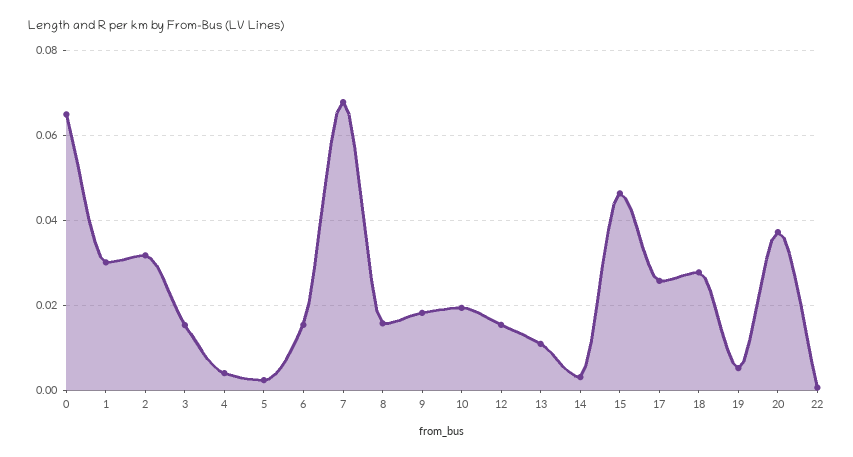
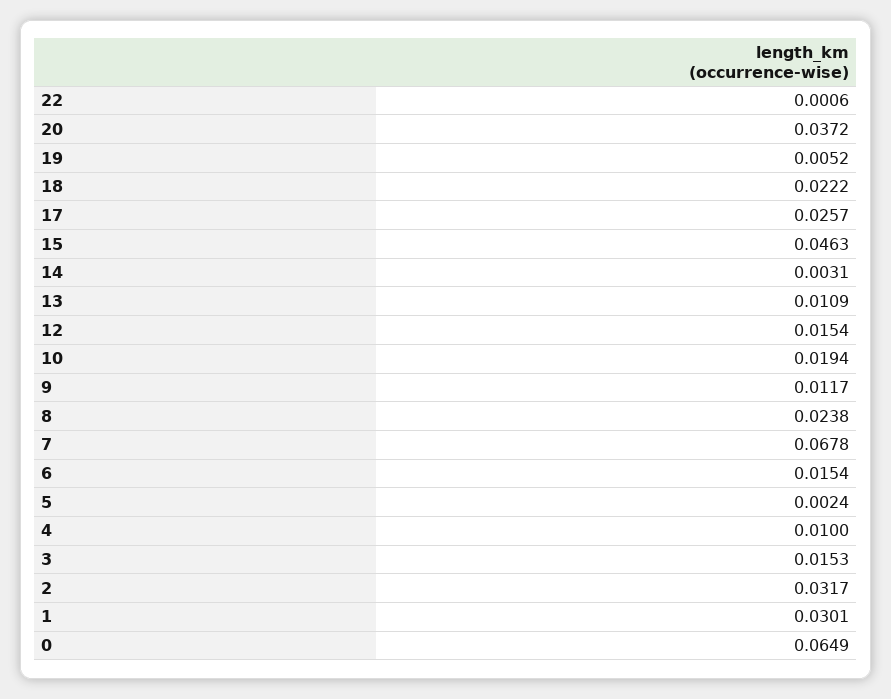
  {
    "0": 0.0649,
    "1": 0.0301,
    "2": 0.0317,
    "3": 0.0153,
-   "4": 0.004,
+   "4": 0.01,
    "5": 0.0024,
    "6": 0.0154,
    "7": 0.0678,
-   "8": 0.016,
+   "8": 0.0238,
-   "9": 0.018,
+   "9": 0.0117,
    "10": 0.0194,
    "12": 0.0154,
    "13": 0.0109,
    "14": 0.0031,
    "15": 0.0463,
    "17": 0.0257,
-   "18": 0.028,
+   "18": 0.0222,
    "19": 0.0052,
    "20": 0.0372,
    "22": 0.0006
  }

